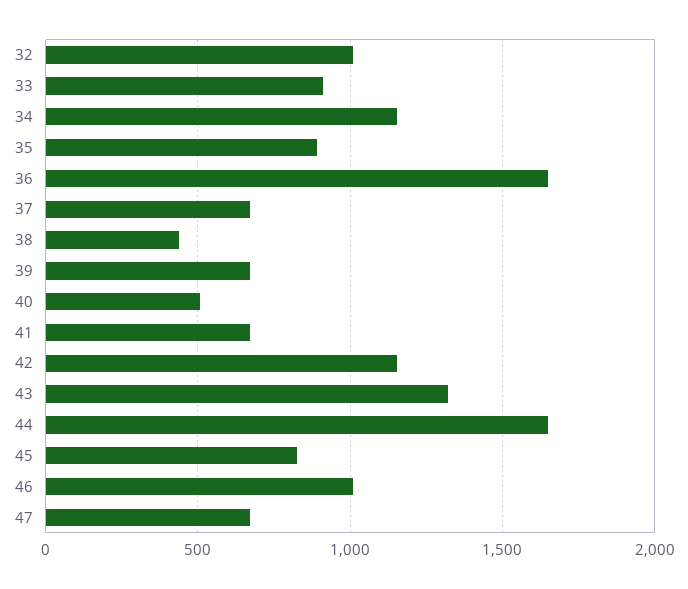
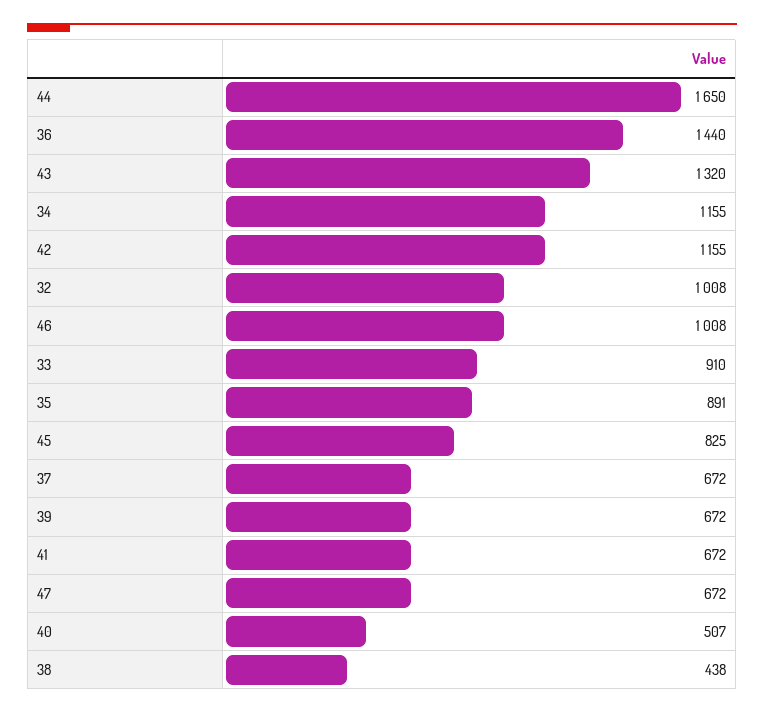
  {
    "32": 1008,
    "33": 910,
    "34": 1155,
    "35": 891,
-   "36": 1650,
+   "36": 1440,
    "37": 672,
    "38": 438,
    "39": 672,
    "40": 507,
    "41": 672,
    "42": 1155,
    "43": 1320,
    "44": 1650,
    "45": 825,
    "46": 1008,
    "47": 672
  }

